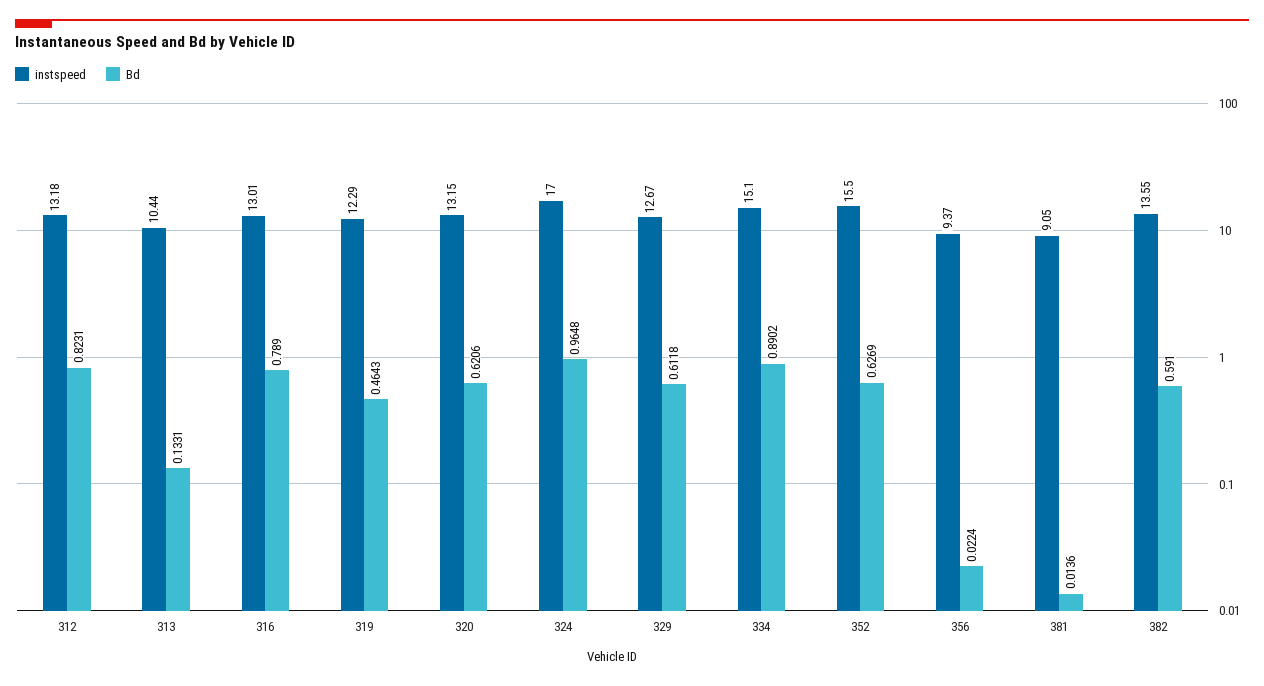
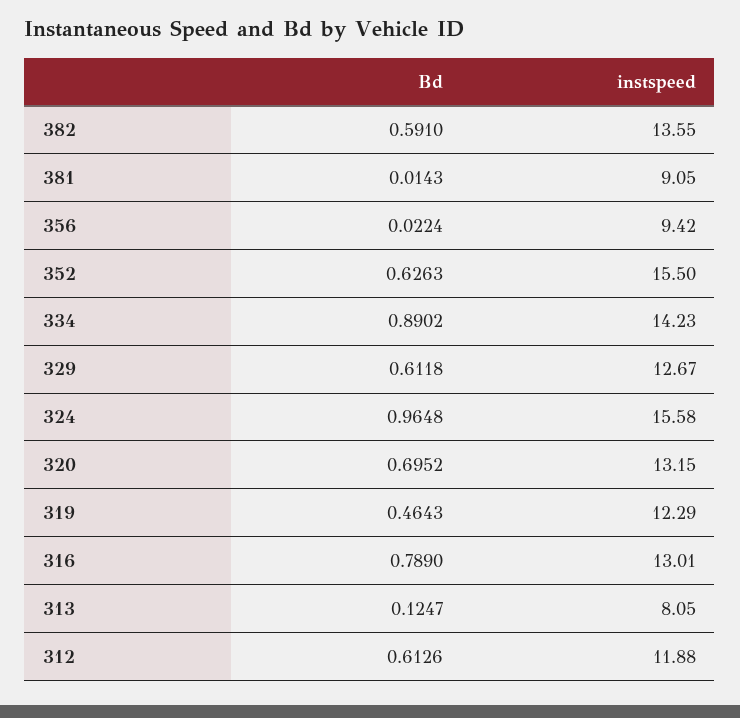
  {
    "instspeed": {
-     "312": 13.18,
+     "312": 11.88,
-     "313": 10.44,
+     "313": 8.05,
      "316": 13.01,
      "319": 12.29,
      "320": 13.15,
-     "324": 17,
+     "324": 15.58,
      "329": 12.67,
-     "334": 15.1,
+     "334": 14.23,
      "352": 15.5,
-     "356": 9.37,
+     "356": 9.42,
      "381": 9.05,
      "382": 13.55
    },
    "Bd": {
-     "312": 0.8231,
+     "312": 0.6126,
-     "313": 0.1331,
+     "313": 0.1247,
      "316": 0.789,
      "319": 0.4643,
-     "320": 0.6206,
+     "320": 0.6952,
      "324": 0.9648,
      "329": 0.6118,
      "334": 0.8902,
-     "352": 0.6269,
+     "352": 0.6263,
      "356": 0.0224,
-     "381": 0.0136,
+     "381": 0.0143,
      "382": 0.591
    }
  }

